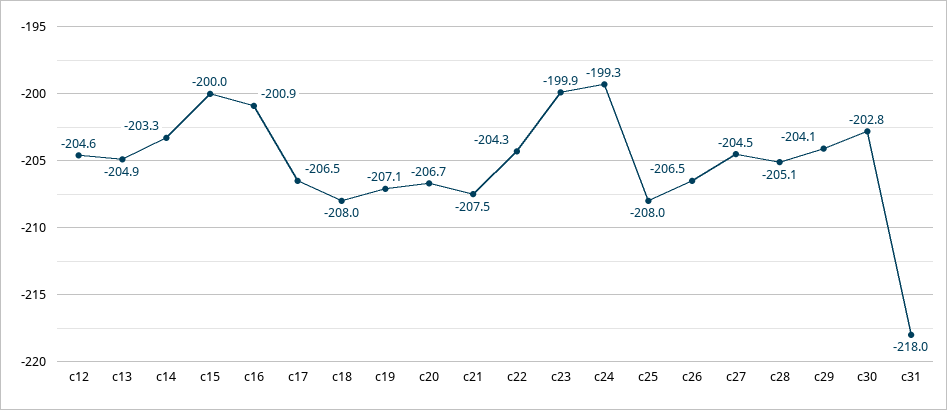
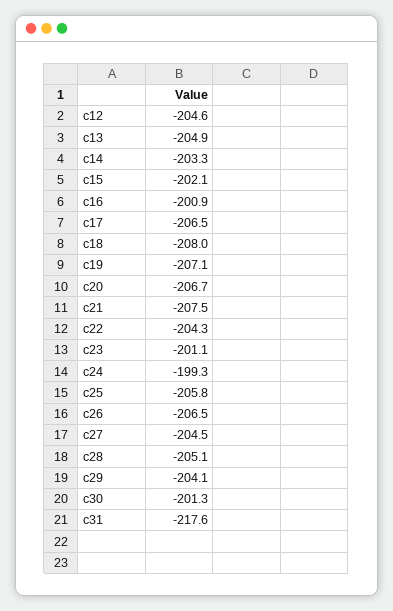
  {
    "c12": -204.6,
    "c13": -204.9,
    "c14": -203.3,
-   "c15": -200,
+   "c15": -202.1,
    "c16": -200.9,
    "c17": -206.5,
    "c18": -208,
    "c19": -207.1,
    "c20": -206.7,
    "c21": -207.5,
    "c22": -204.3,
-   "c23": -199.9,
+   "c23": -201.1,
    "c24": -199.3,
-   "c25": -208,
+   "c25": -205.8,
    "c26": -206.5,
    "c27": -204.5,
    "c28": -205.1,
    "c29": -204.1,
-   "c30": -202.8,
+   "c30": -201.3,
-   "c31": -218
+   "c31": -217.6
  }

